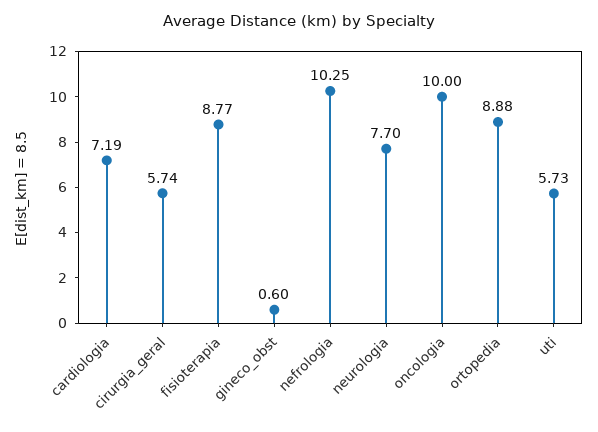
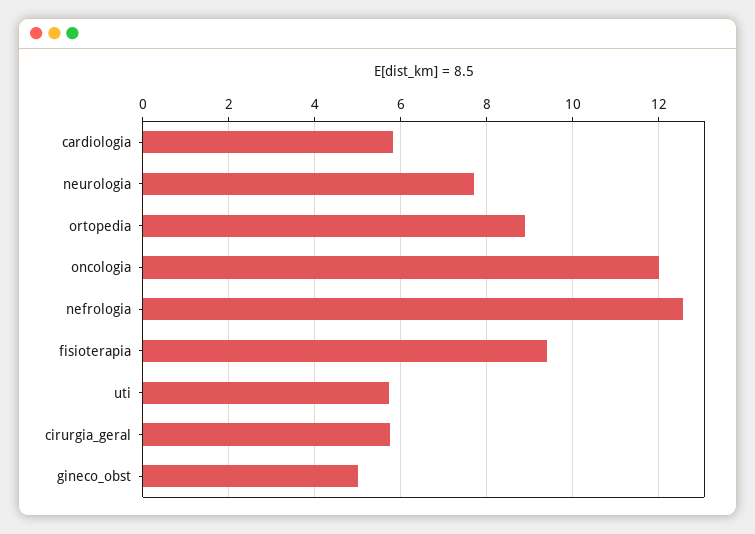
  {
-   "cardiologia": 7.19,
+   "cardiologia": 5.8,
    "cirurgia_geral": 5.74,
-   "fisioterapia": 8.77,
+   "fisioterapia": 9.4,
-   "gineco_obst": 0.6,
+   "gineco_obst": 5,
-   "nefrologia": 10.25,
+   "nefrologia": 12.6,
    "neurologia": 7.7,
-   "oncologia": 10,
+   "oncologia": 12,
    "ortopedia": 8.88,
    "uti": 5.73
  }

